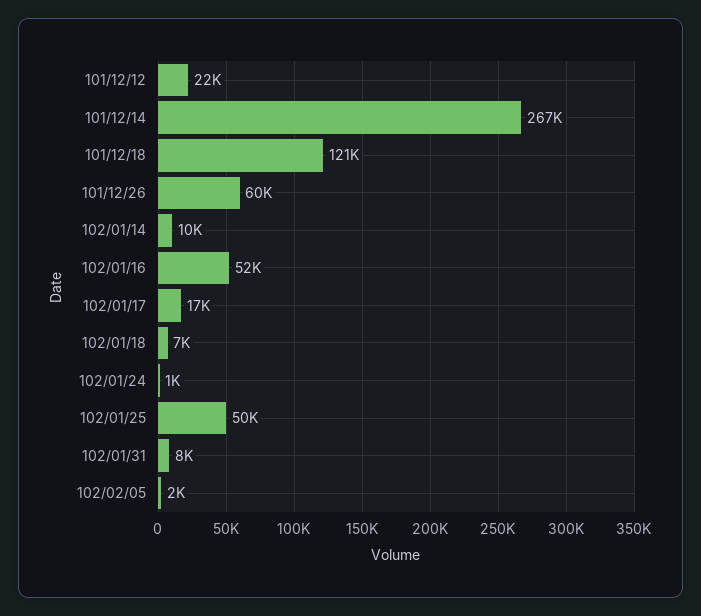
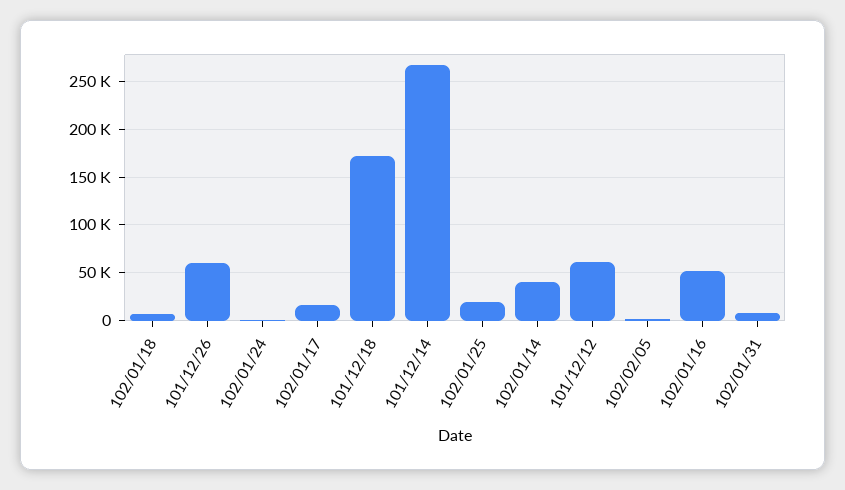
  {
-   "101/12/12": 22000,
+   "101/12/12": 60000,
    "101/12/14": 267000,
-   "101/12/18": 121000,
+   "101/12/18": 170000,
    "101/12/26": 60000,
-   "102/01/14": 10000,
+   "102/01/14": 40000,
    "102/01/16": 52000,
    "102/01/17": 17000,
    "102/01/18": 7000,
    "102/01/24": 1000,
-   "102/01/25": 50000,
+   "102/01/25": 20000,
    "102/01/31": 8000,
    "102/02/05": 2000
  }

